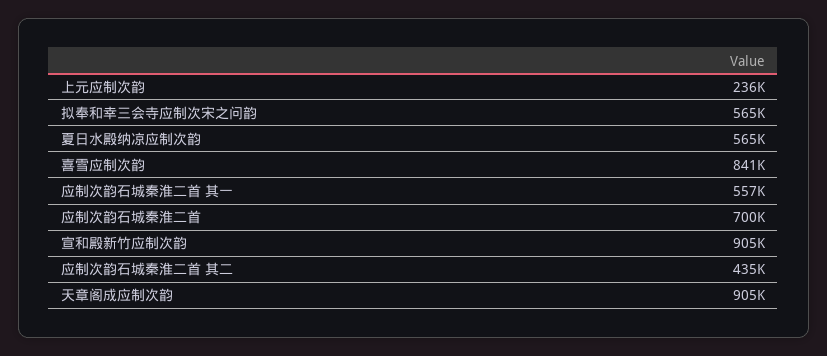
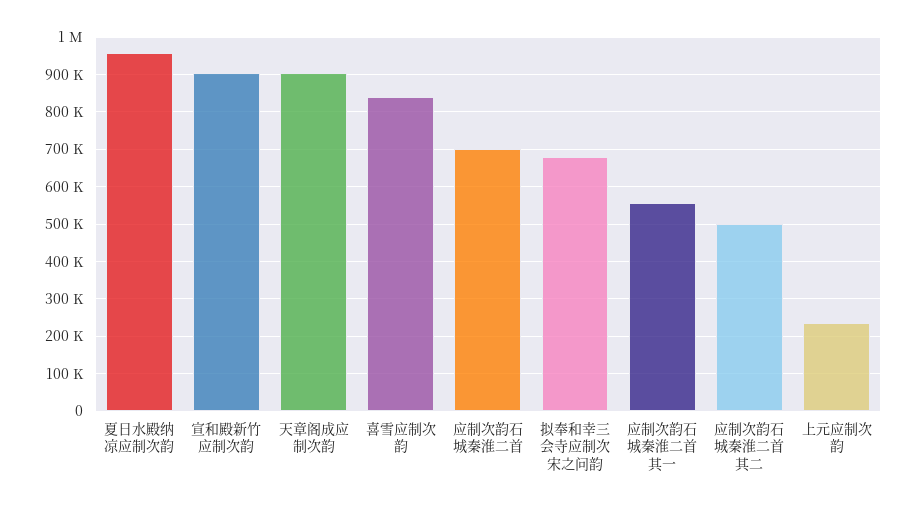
  {
    "上元应制次韵": 236000,
-   "拟奉和幸三会寺应制次宋之问韵": 565000,
+   "拟奉和幸三会寺应制次宋之问韵": 680000,
-   "夏日水殿纳凉应制次韵": 565000,
+   "夏日水殿纳凉应制次韵": 960000,
    "喜雪应制次韵": 841000,
    "应制次韵石城秦淮二首 其一": 557000,
    "应制次韵石城秦淮二首": 700000,
    "宣和殿新竹应制次韵": 905000,
-   "应制次韵石城秦淮二首 其二": 435000,
+   "应制次韵石城秦淮二首 其二": 500000,
    "天章阁成应制次韵": 905000
  }

